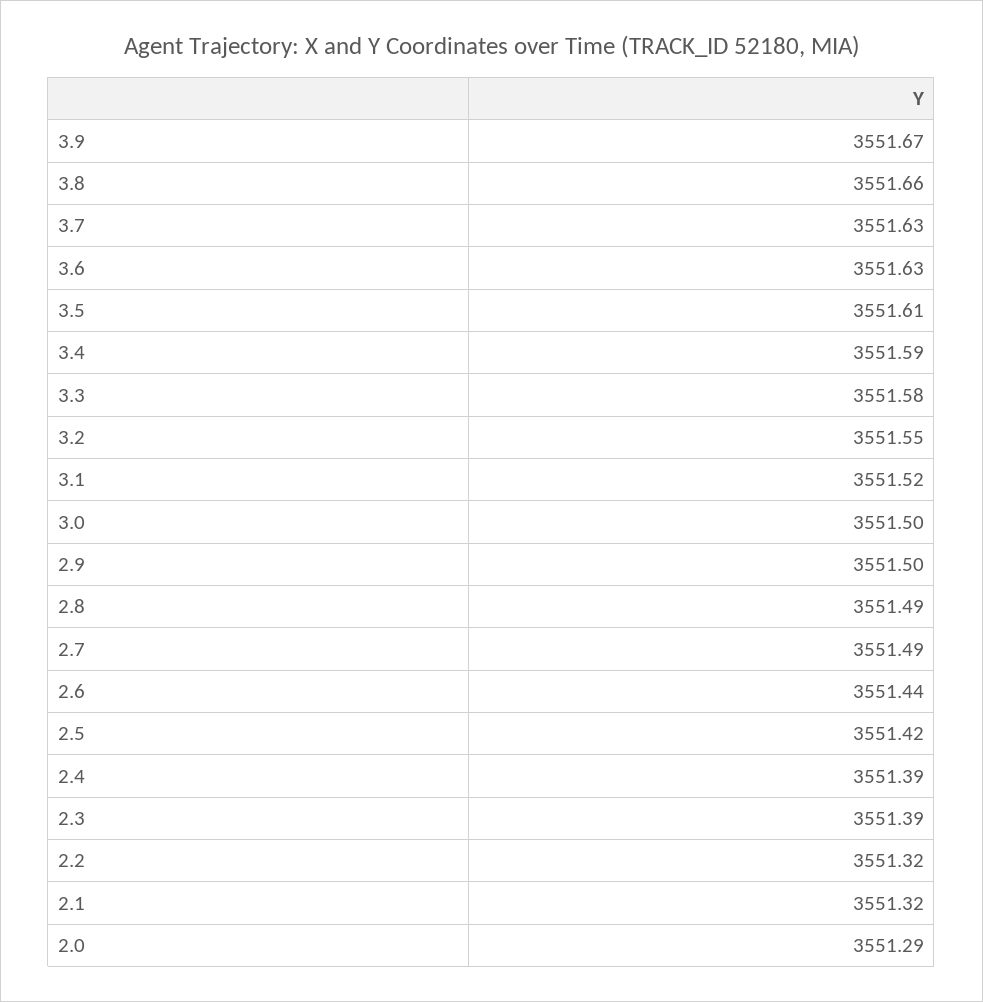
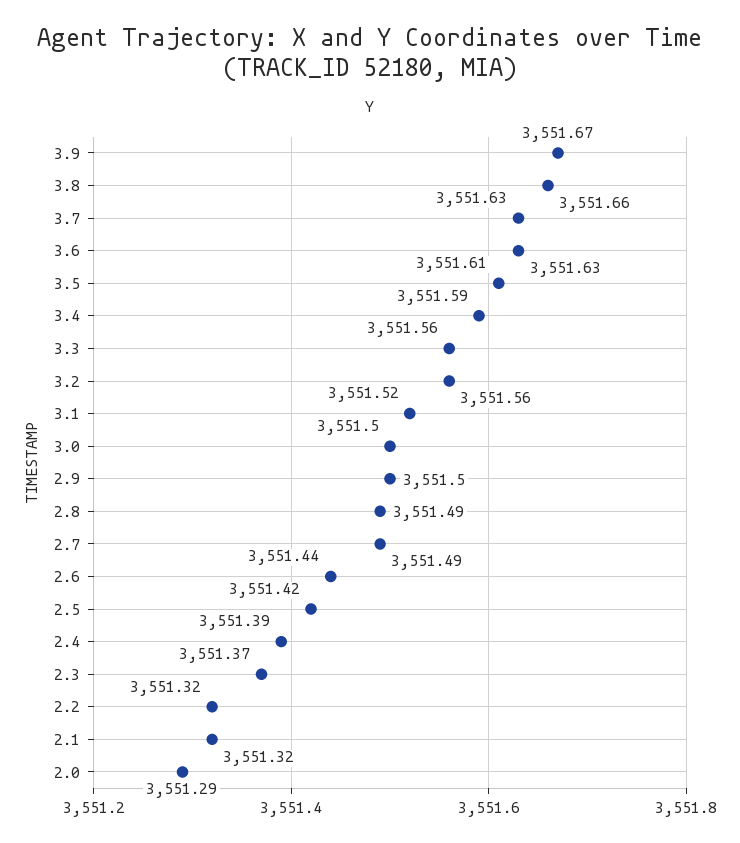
  {
    "3.9": 3551.67,
    "3.8": 3551.66,
    "3.7": 3551.63,
    "3.6": 3551.63,
    "3.5": 3551.61,
    "3.4": 3551.59,
-   "3.3": 3551.58,
+   "3.3": 3551.56,
-   "3.2": 3551.55,
+   "3.2": 3551.56,
    "3.1": 3551.52,
    "3.0": 3551.5,
    "2.9": 3551.5,
    "2.8": 3551.49,
    "2.7": 3551.49,
    "2.6": 3551.44,
    "2.5": 3551.42,
    "2.4": 3551.39,
-   "2.3": 3551.39,
+   "2.3": 3551.37,
    "2.2": 3551.32,
    "2.1": 3551.32,
    "2.0": 3551.29
  }

